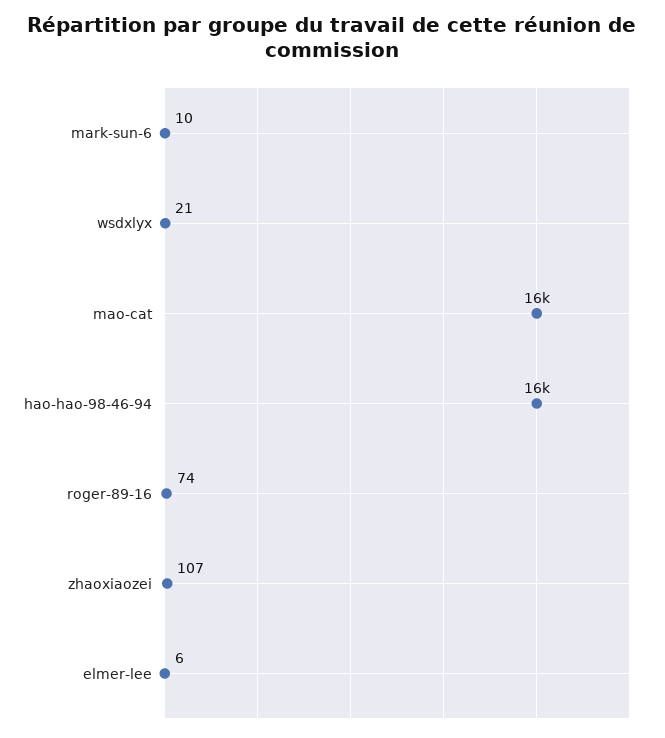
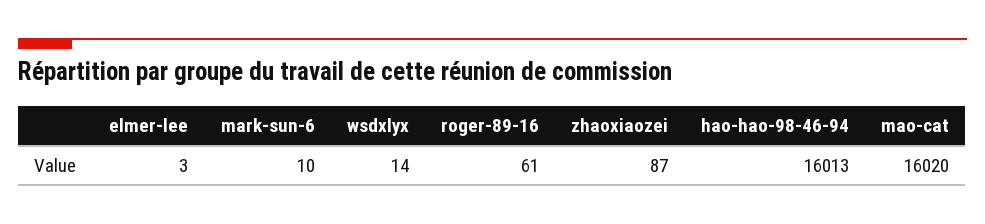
  {
    "mark-sun-6": 10,
-   "wsdxlyx": 21,
+   "wsdxlyx": 14,
    "mao-cat": 16020,
    "hao-hao-98-46-94": 16013,
-   "roger-89-16": 74,
+   "roger-89-16": 61,
-   "zhaoxiaozei": 107,
+   "zhaoxiaozei": 87,
-   "elmer-lee": 6
+   "elmer-lee": 3
  }

